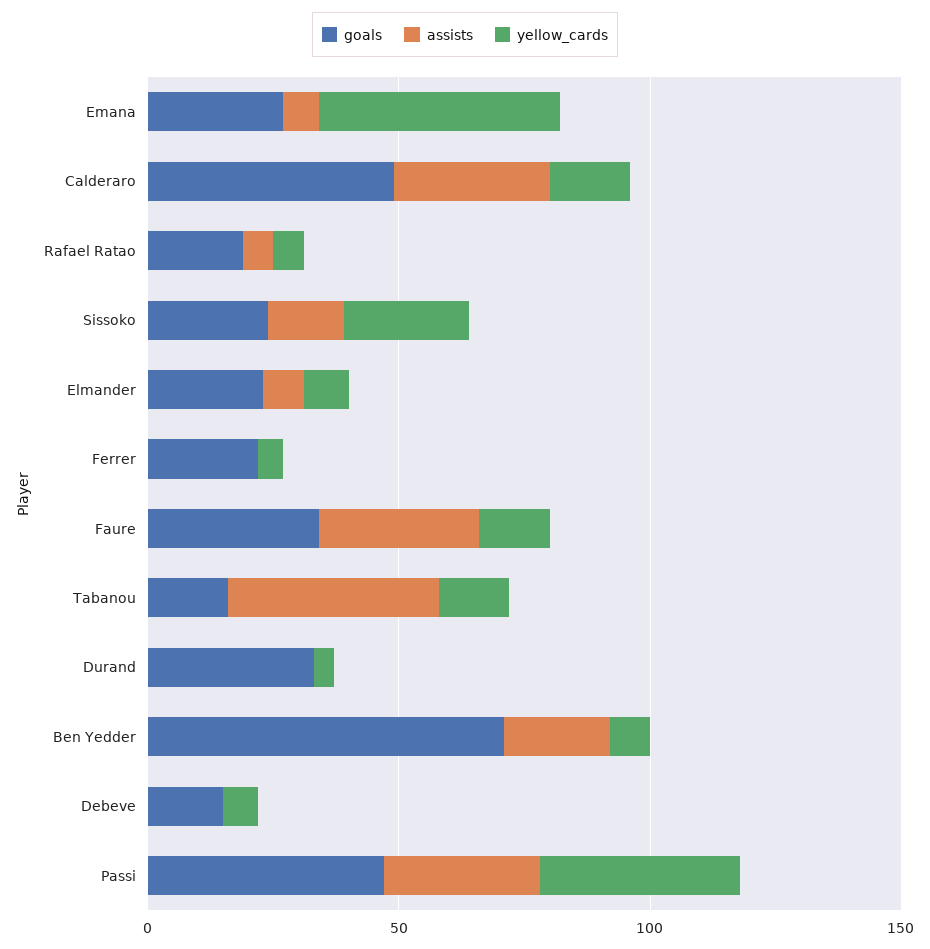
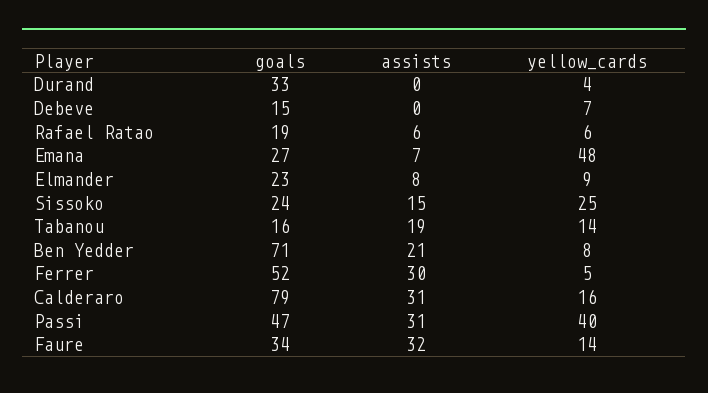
  {
    "goals": {
      "Emana": 27,
-     "Calderaro": 50,
+     "Calderaro": 79,
      "Rafael Ratao": 19,
      "Sissoko": 24,
      "Elmander": 23,
-     "Ferrer": 20,
+     "Ferrer": 52,
      "Faure": 34,
      "Tabanou": 16,
      "Durand": 33,
      "Ben Yedder": 71,
      "Debeve": 15,
      "Passi": 47
    },
    "assists": {
      "Emana": 7,
      "Calderaro": 31,
      "Rafael Ratao": 6,
      "Sissoko": 15,
      "Elmander": 8,
-     "Ferrer": 0,
+     "Ferrer": 30,
      "Faure": 32,
-     "Tabanou": 40,
+     "Tabanou": 19,
      "Durand": 0,
      "Ben Yedder": 21,
      "Debeve": 0,
      "Passi": 31
    },
    "yellow_cards": {
      "Emana": 48,
      "Calderaro": 16,
      "Rafael Ratao": 6,
      "Sissoko": 25,
      "Elmander": 9,
      "Ferrer": 5,
      "Faure": 14,
      "Tabanou": 14,
      "Durand": 4,
      "Ben Yedder": 8,
      "Debeve": 7,
      "Passi": 40
    }
  }

